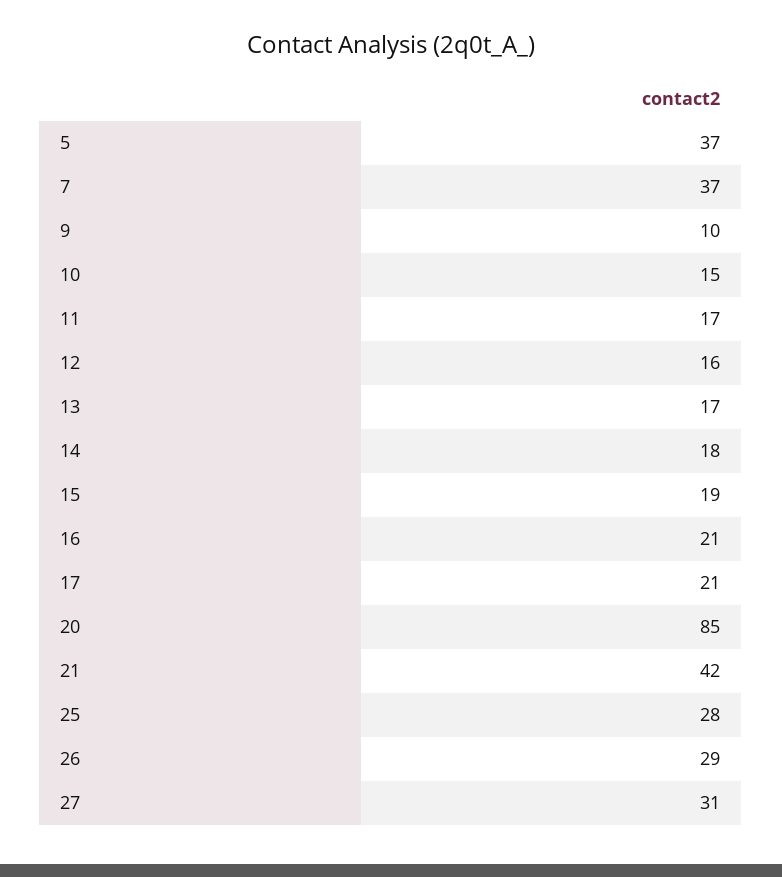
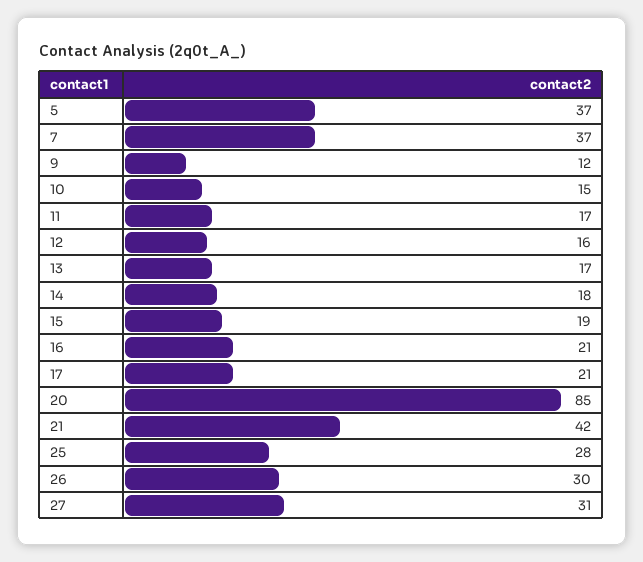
  {
    "5": 37,
    "7": 37,
-   "9": 10,
+   "9": 12,
    "10": 15,
    "11": 17,
    "12": 16,
    "13": 17,
    "14": 18,
    "15": 19,
    "16": 21,
    "17": 21,
    "20": 85,
    "21": 42,
    "25": 28,
-   "26": 29,
+   "26": 30,
    "27": 31
  }

